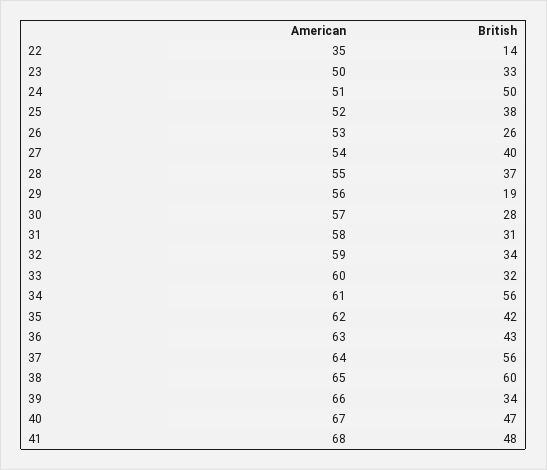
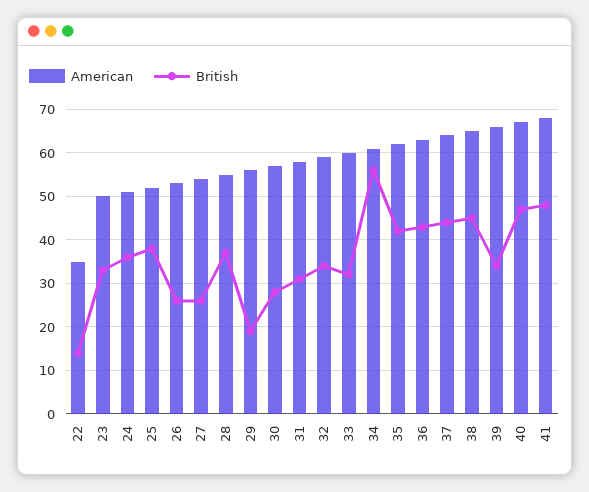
  {
    "American": {
      "22": 35,
      "23": 50,
      "24": 51,
      "25": 52,
      "26": 53,
      "27": 54,
      "28": 55,
      "29": 56,
      "30": 57,
      "31": 58,
      "32": 59,
      "33": 60,
      "34": 61,
      "35": 62,
      "36": 63,
      "37": 64,
      "38": 65,
      "39": 66,
      "40": 67,
      "41": 68
    },
    "British": {
      "22": 14,
      "23": 33,
-     "24": 50,
+     "24": 35,
      "25": 38,
      "26": 26,
-     "27": 40,
+     "27": 25,
      "28": 37,
      "29": 19,
      "30": 28,
      "31": 31,
      "32": 34,
      "33": 32,
      "34": 56,
      "35": 42,
      "36": 43,
-     "37": 56,
+     "37": 45,
-     "38": 60,
+     "38": 45,
      "39": 34,
      "40": 47,
      "41": 48
    }
  }

